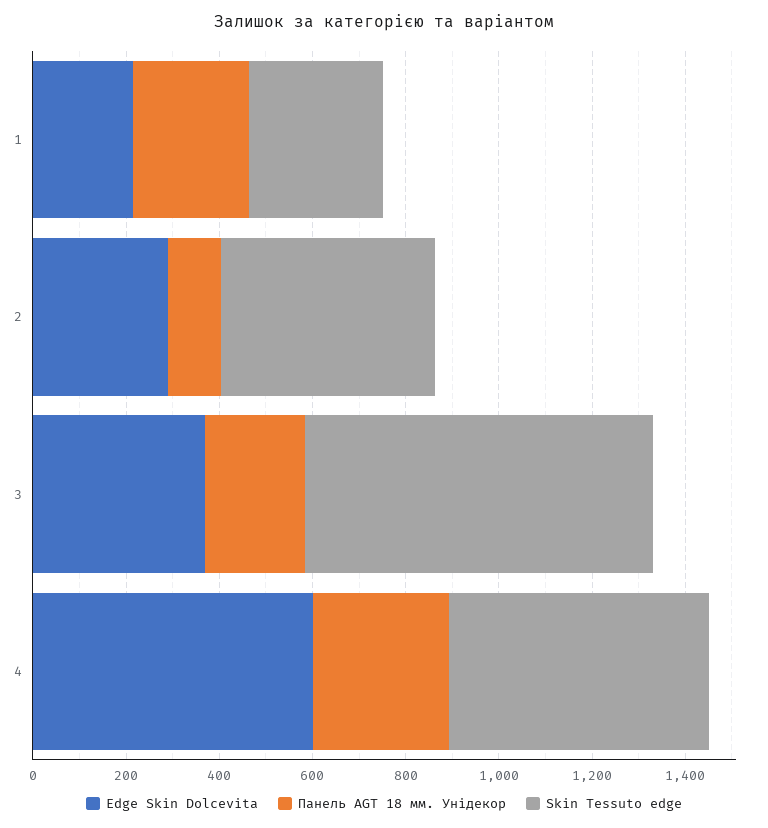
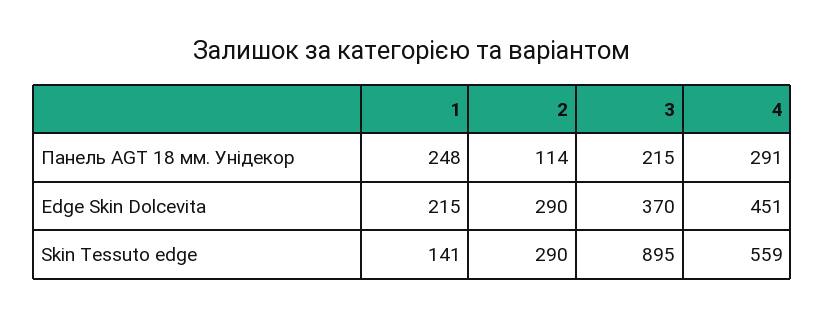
  {
    "Edge Skin Dolcevita": {
      "1": 215,
      "2": 290,
      "3": 370,
-     "4": 600
+     "4": 451
    },
    "Панель AGT 18 мм. Унідекор": {
      "1": 248,
      "2": 114,
      "3": 215,
      "4": 291
    },
    "Skin Tessuto edge": {
-     "1": 300,
+     "1": 141,
-     "2": 450,
+     "2": 290,
-     "3": 750,
+     "3": 895,
      "4": 559
    }
  }

